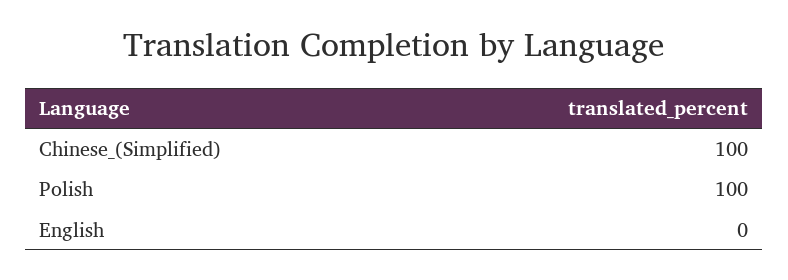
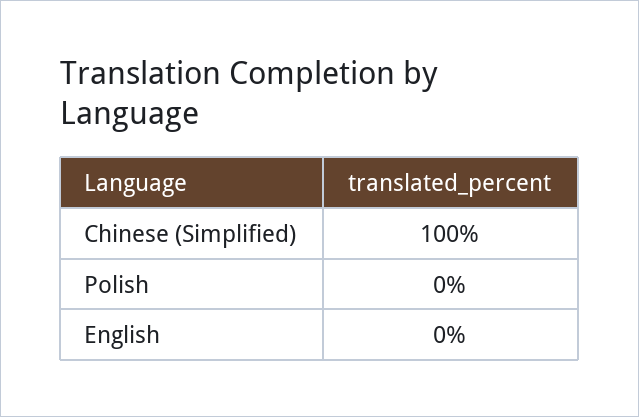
  {
    "Chinese_(Simplified)": 100,
-   "Polish": 100,
+   "Polish": 0,
    "English": 0
  }

